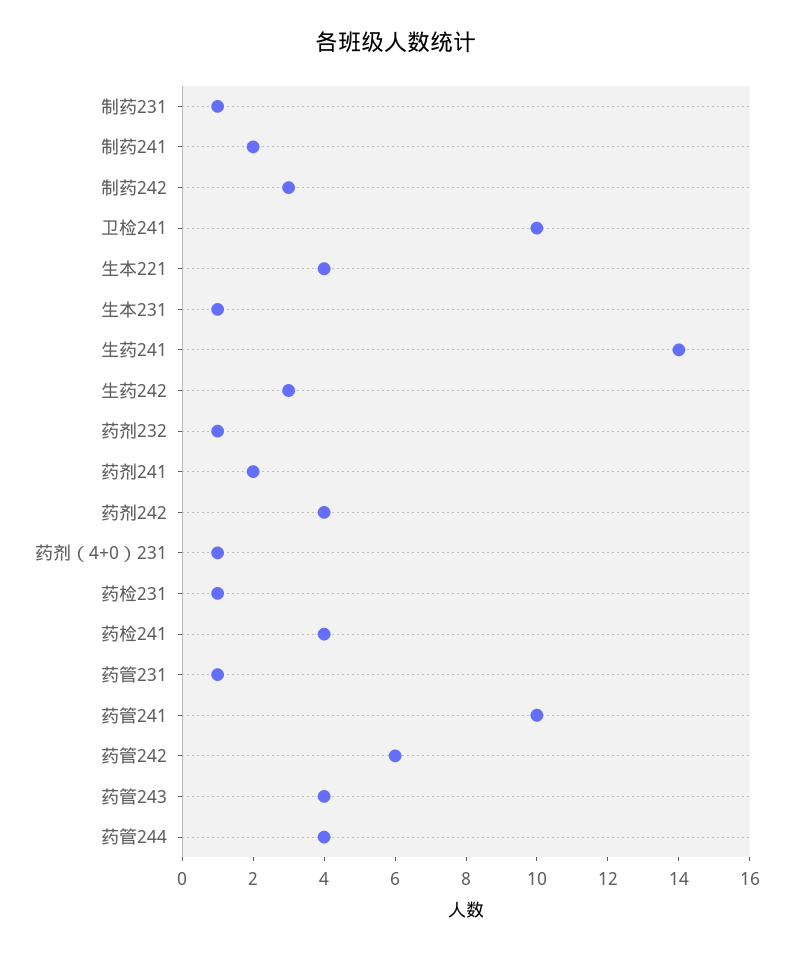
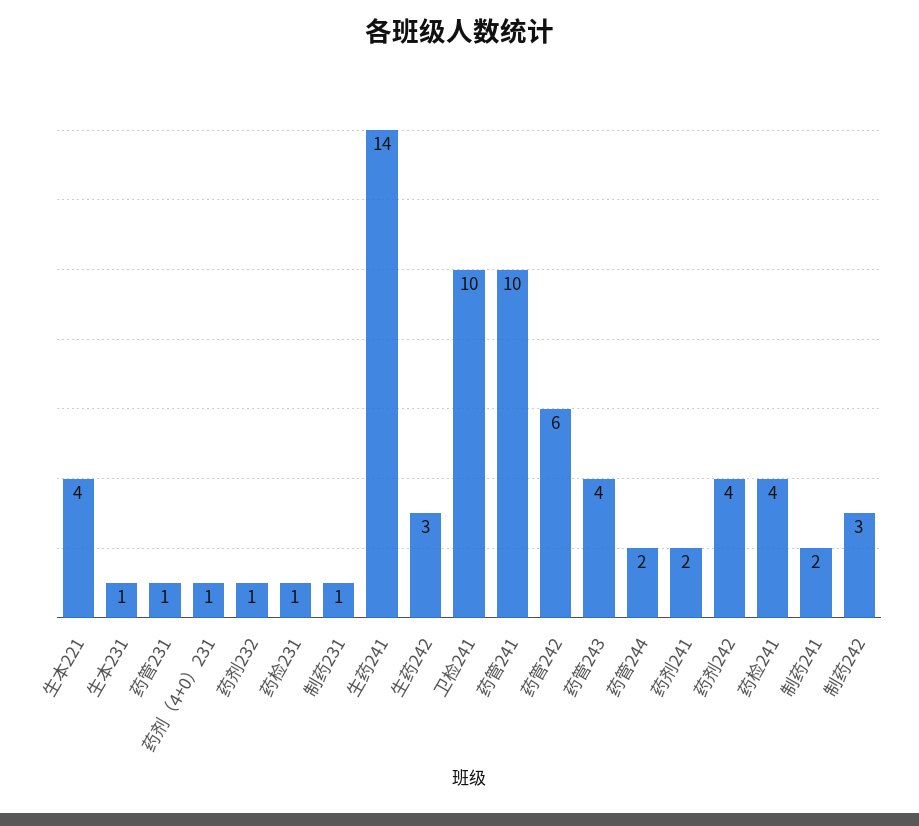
  {
    "制药231": 1,
    "制药241": 2,
    "制药242": 3,
    "卫检241": 10,
    "生本221": 4,
    "生本231": 1,
    "生药241": 14,
    "生药242": 3,
    "药剂232": 1,
    "药剂241": 2,
    "药剂242": 4,
    "药剂（4+0）231": 1,
    "药检231": 1,
    "药检241": 4,
    "药管231": 1,
    "药管241": 10,
    "药管242": 6,
    "药管243": 4,
-   "药管244": 4
+   "药管244": 2
  }

